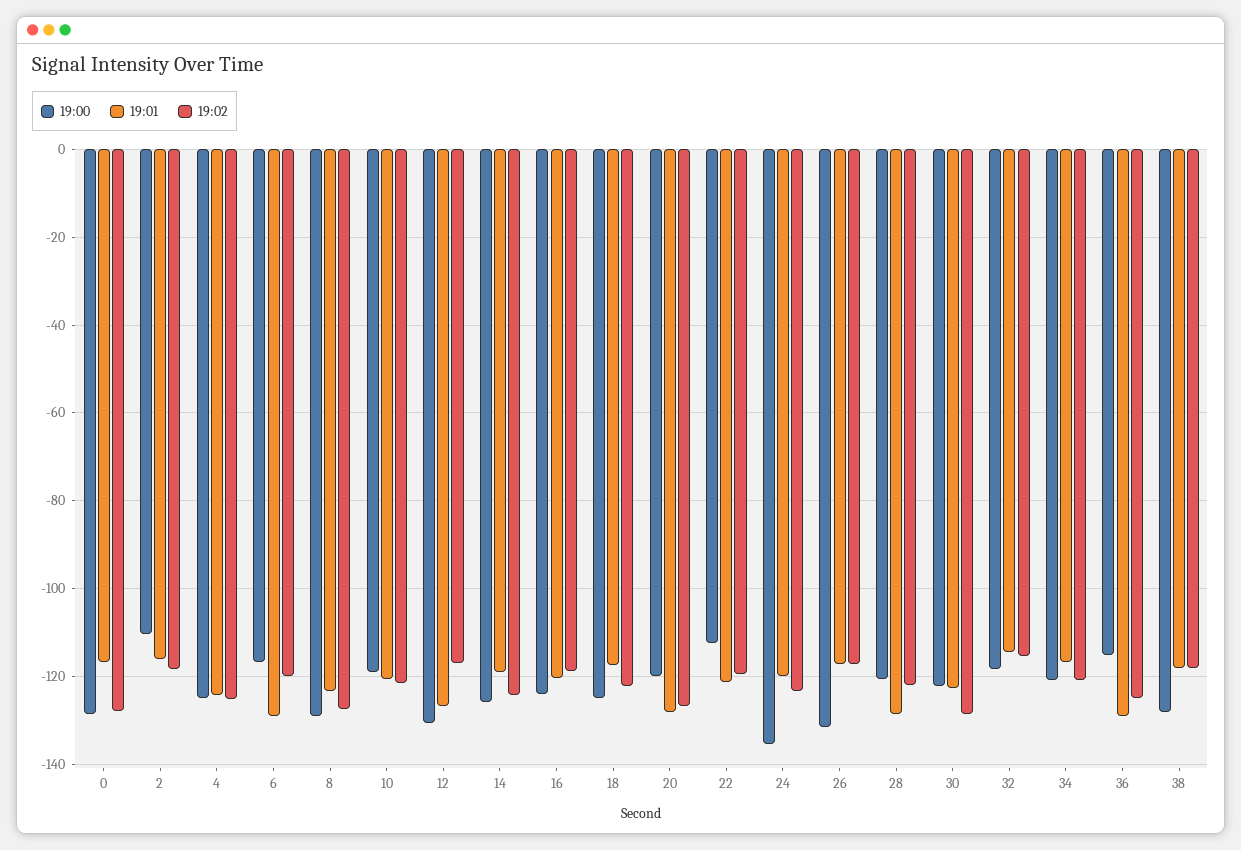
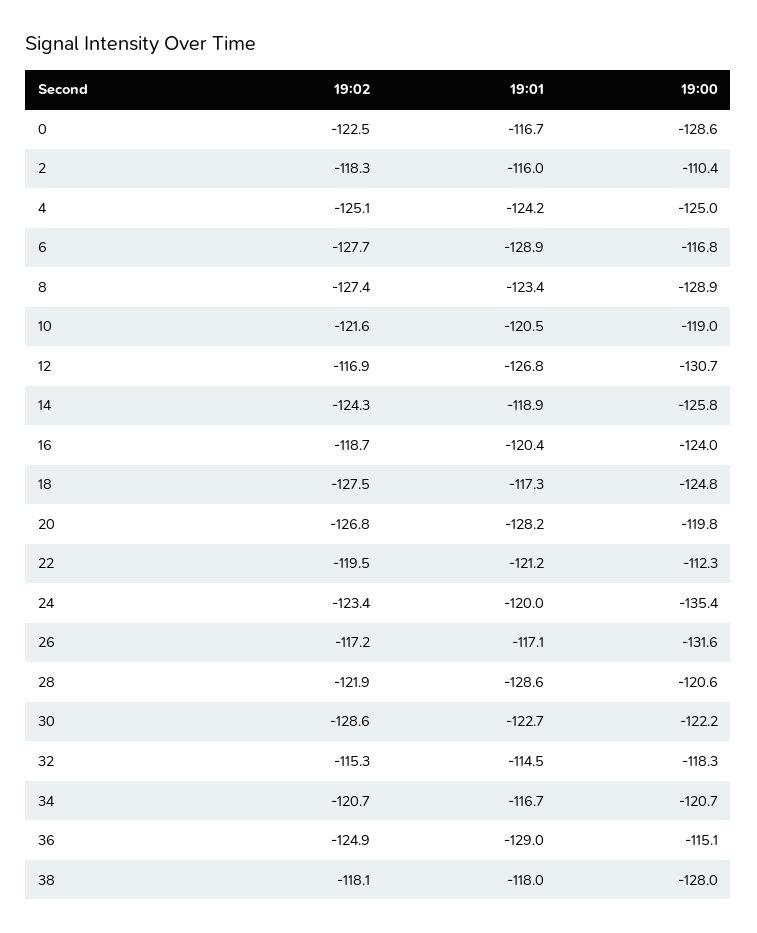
  {
    "19:00": {
      "0": -128.6,
      "2": -110.4,
      "4": -125,
      "6": -116.8,
      "8": -128.9,
      "10": -119,
      "12": -130.7,
      "14": -125.8,
      "16": -124,
      "18": -124.8,
      "20": -119.8,
      "22": -112.3,
      "24": -135.4,
      "26": -131.6,
      "28": -120.6,
      "30": -122.2,
      "32": -118.3,
      "34": -120.7,
      "36": -115.1,
      "38": -128
    },
    "19:01": {
      "0": -116.7,
      "2": -116,
      "4": -124.2,
      "6": -128.9,
      "8": -123.4,
      "10": -120.5,
      "12": -126.8,
      "14": -118.9,
      "16": -120.4,
      "18": -117.3,
      "20": -128.2,
      "22": -121.2,
      "24": -120,
      "26": -117.1,
      "28": -128.6,
      "30": -122.7,
      "32": -114.5,
      "34": -116.7,
      "36": -129,
      "38": -118
    },
    "19:02": {
-     "0": -128,
+     "0": -122.5,
      "2": -118.3,
      "4": -125.1,
-     "6": -120,
+     "6": -127.7,
      "8": -127.4,
      "10": -121.6,
      "12": -116.9,
      "14": -124.3,
      "16": -118.7,
-     "18": -122,
+     "18": -127.5,
      "20": -126.8,
      "22": -119.5,
      "24": -123.4,
      "26": -117.2,
      "28": -121.9,
      "30": -128.6,
      "32": -115.3,
      "34": -120.7,
      "36": -124.9,
      "38": -118.1
    }
  }

